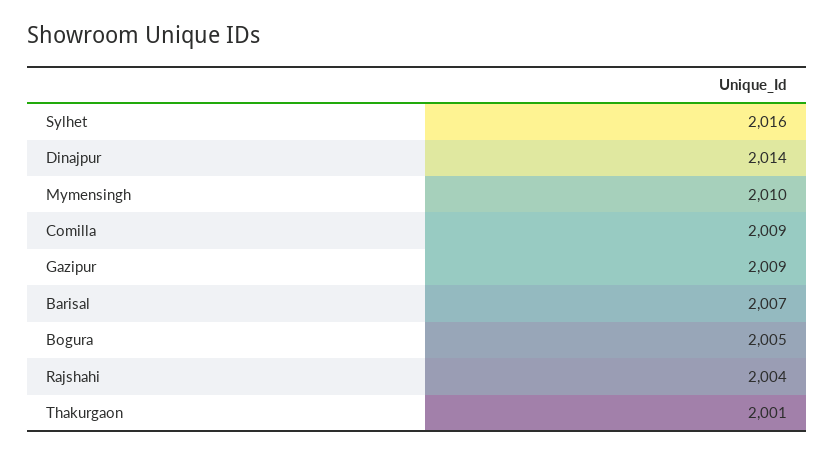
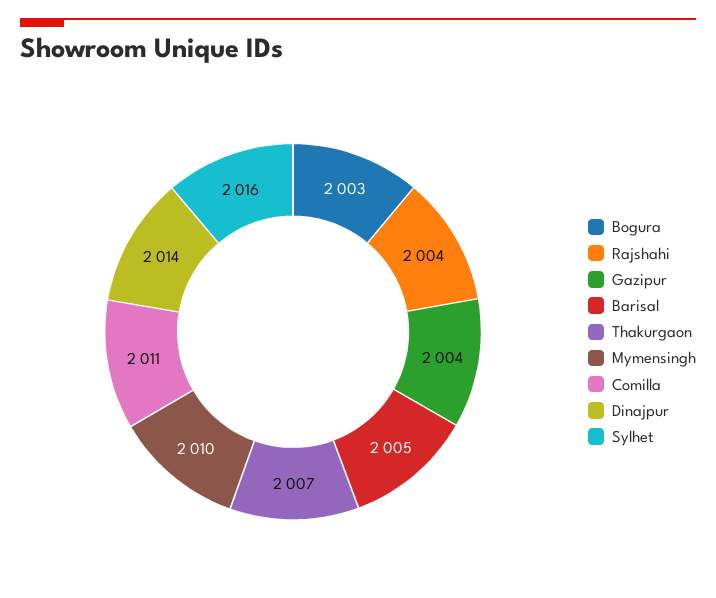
  {
    "Sylhet": 2016,
    "Dinajpur": 2014,
    "Mymensingh": 2010,
-   "Comilla": 2009,
+   "Comilla": 2011,
-   "Gazipur": 2009,
+   "Gazipur": 2004,
-   "Barisal": 2007,
+   "Barisal": 2005,
-   "Bogura": 2005,
+   "Bogura": 2003,
    "Rajshahi": 2004,
-   "Thakurgaon": 2001
+   "Thakurgaon": 2007
  }

